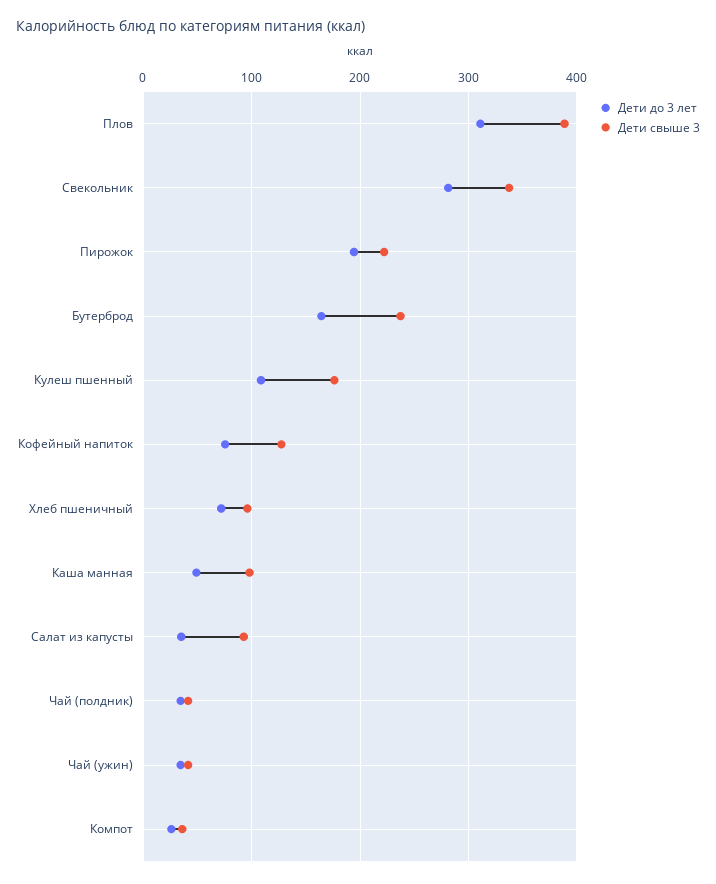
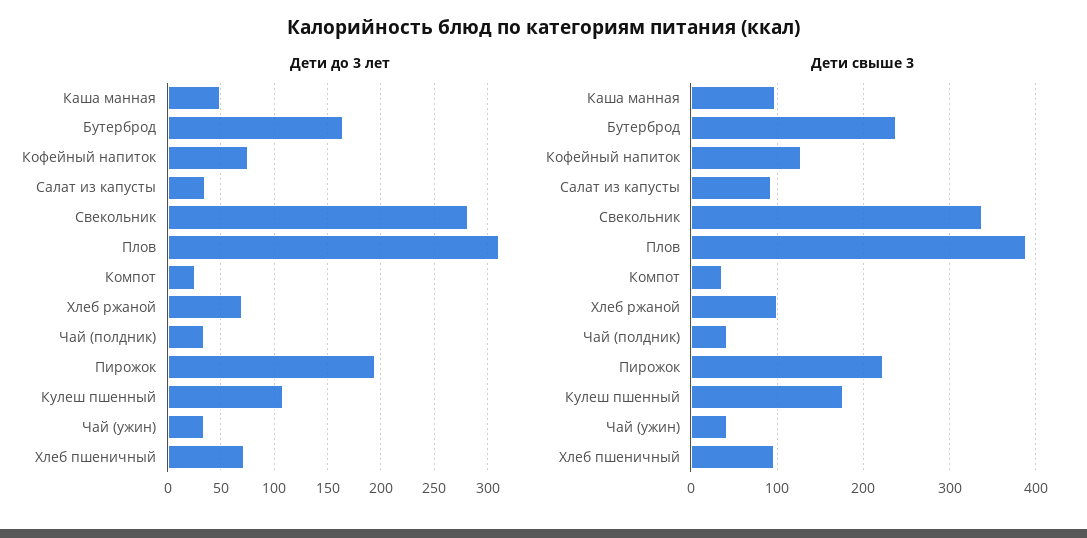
  {
    "Дети до 3 лет": {
      "Плов": 310,
      "Свекольник": 280,
      "Пирожок": 190,
      "Бутерброд": 160,
      "Кулеш пшенный": 110,
      "Кофейный напиток": 80,
      "Хлеб пшеничный": 70,
      "Каша манная": 50,
      "Салат из капусты": 40,
      "Чай (полдник)": 30,
      "Чай (ужин)": 30,
-     "Компот": 30
+     "Компот": 30,
+     "Хлеб ржаной": 70
    },
    "Дети свыше 3": {
      "Плов": 390,
      "Свекольник": 340,
      "Пирожок": 220,
      "Бутерброд": 240,
      "Кулеш пшенный": 180,
      "Кофейный напиток": 130,
      "Хлеб пшеничный": 100,
      "Каша манная": 100,
      "Салат из капусты": 90,
      "Чай (полдник)": 40,
      "Чай (ужин)": 40,
-     "Компот": 40
+     "Компот": 40,
+     "Хлеб ржаной": 100
    }
  }

